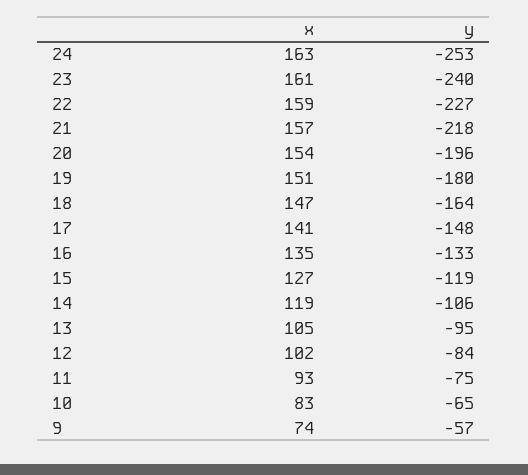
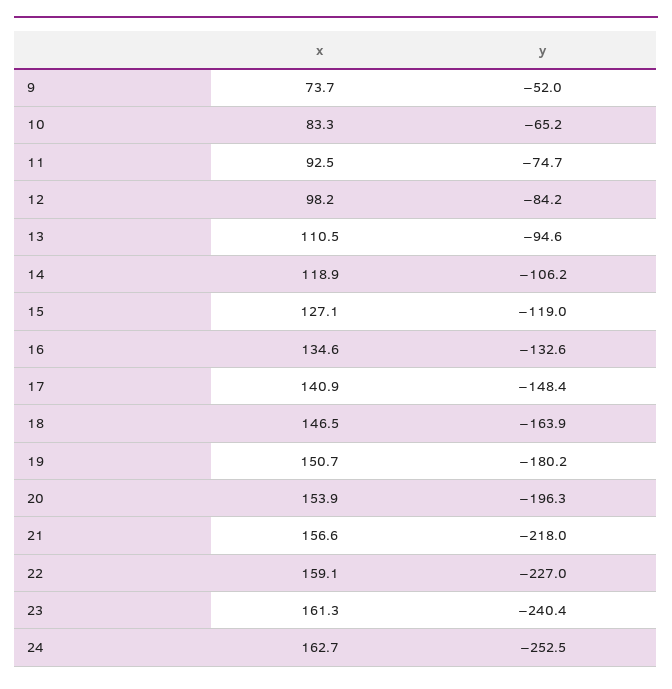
  {
    "x": {
      "24": 162.7,
      "23": 161.3,
      "22": 159.1,
      "21": 156.6,
      "20": 153.9,
      "19": 150.7,
      "18": 146.5,
      "17": 140.9,
      "16": 134.6,
      "15": 127.1,
      "14": 118.9,
-     "13": 105,
+     "13": 110.5,
-     "12": 102,
+     "12": 98.2,
      "11": 92.5,
      "10": 83.3,
      "9": 73.7
    },
    "y": {
      "24": -252.5,
      "23": -240.4,
      "22": -227,
      "21": -218,
      "20": -196.3,
      "19": -180.2,
      "18": -163.9,
      "17": -148.4,
      "16": -132.6,
      "15": -119,
      "14": -106.2,
      "13": -94.6,
      "12": -84.2,
      "11": -74.7,
      "10": -65.2,
-     "9": -57
+     "9": -52
    }
  }

